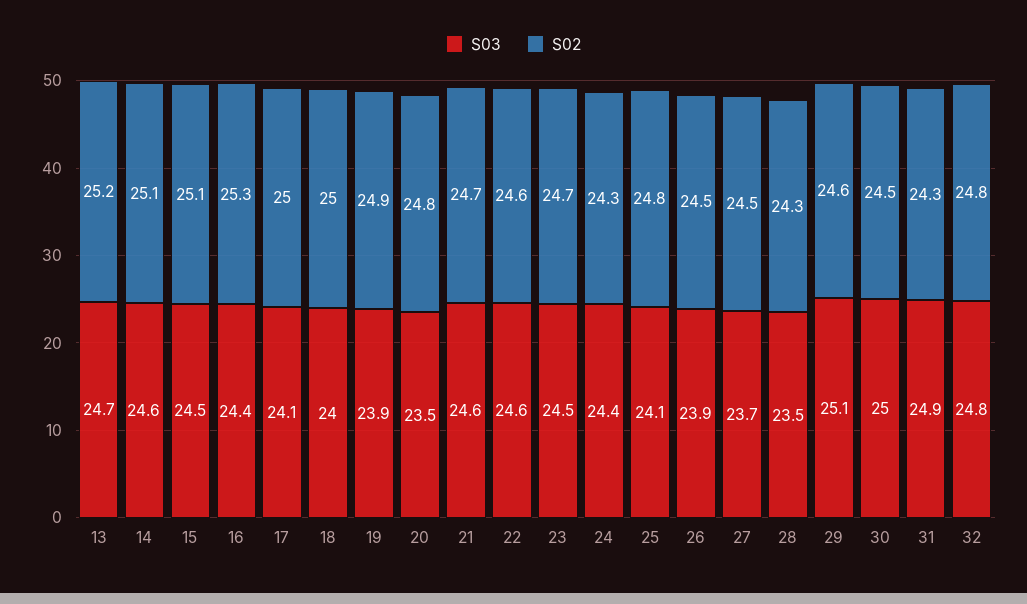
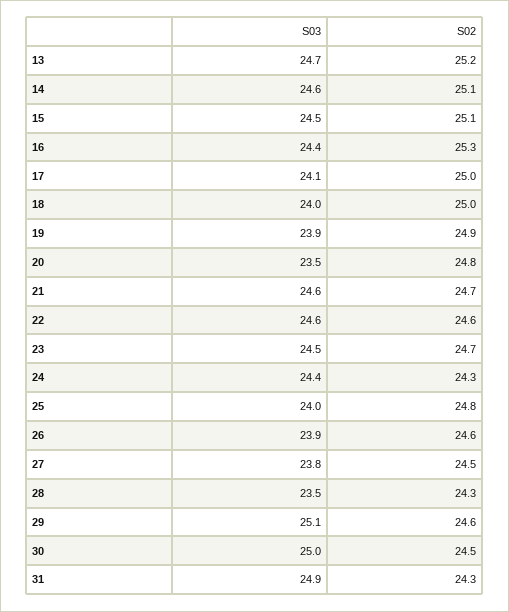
  {
    "S03": {
      "13": 24.7,
      "14": 24.6,
      "15": 24.5,
      "16": 24.4,
      "17": 24.1,
      "18": 24,
      "19": 23.9,
      "20": 23.5,
      "21": 24.6,
      "22": 24.6,
      "23": 24.5,
      "24": 24.4,
-     "25": 24.1,
+     "25": 24,
      "26": 23.9,
-     "27": 23.7,
+     "27": 23.8,
      "28": 23.5,
      "29": 25.1,
      "30": 25,
-     "31": 24.9,
+     "31": 24.9
-     "32": 24.8
    },
    "S02": {
      "13": 25.2,
      "14": 25.1,
      "15": 25.1,
      "16": 25.3,
      "17": 25,
      "18": 25,
      "19": 24.9,
      "20": 24.8,
      "21": 24.7,
      "22": 24.6,
      "23": 24.7,
      "24": 24.3,
      "25": 24.8,
-     "26": 24.5,
+     "26": 24.6,
      "27": 24.5,
      "28": 24.3,
      "29": 24.6,
      "30": 24.5,
-     "31": 24.3,
+     "31": 24.3
-     "32": 24.8
    }
  }

